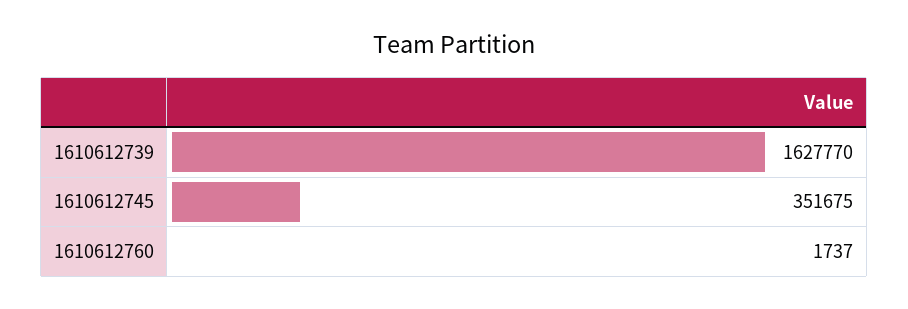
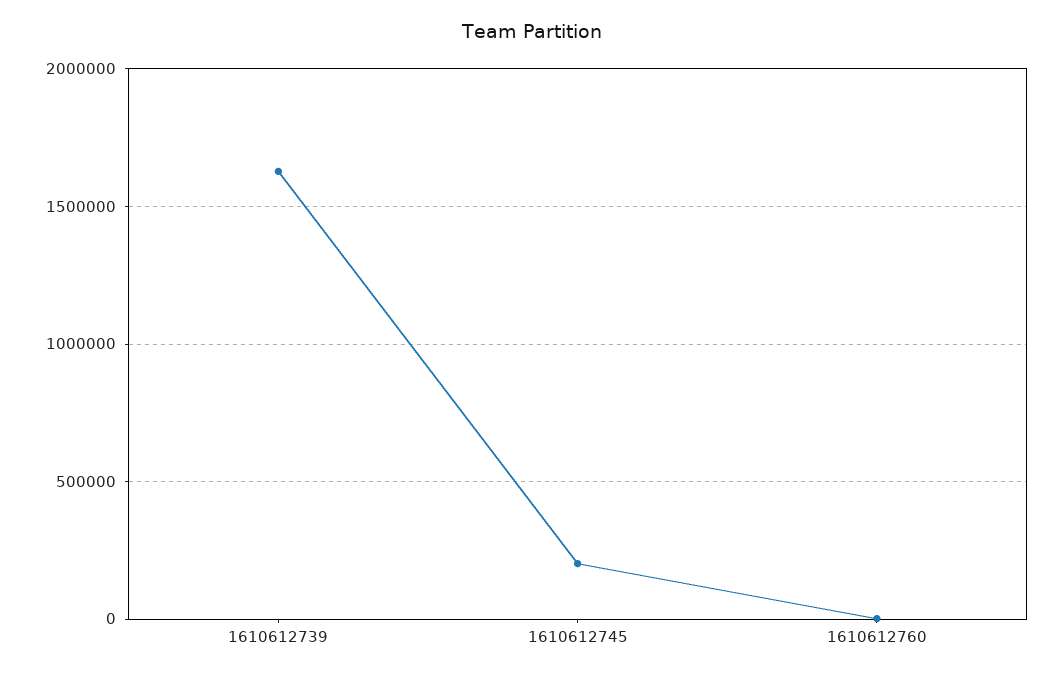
  {
    "1610612739": 1627770,
-   "1610612745": 351675,
+   "1610612745": 200000,
    "1610612760": 1737
  }

